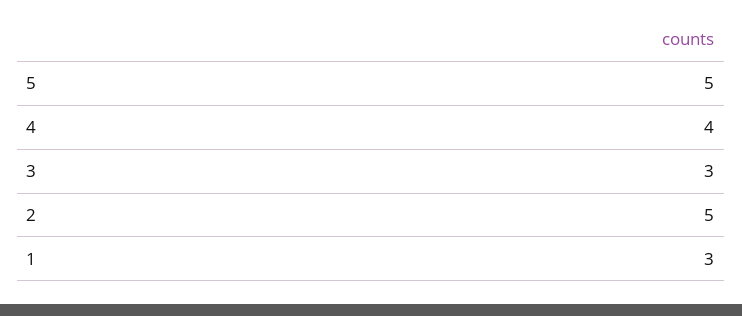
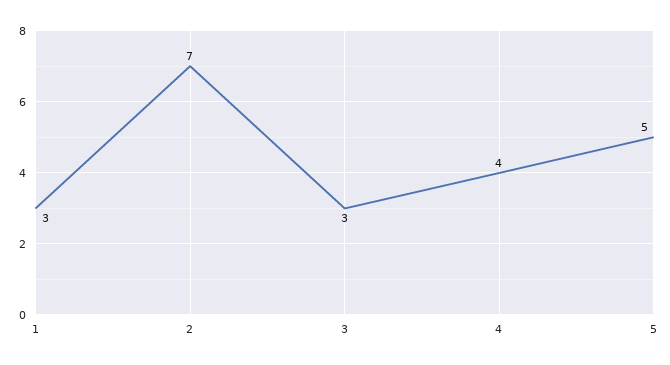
  {
    "5": 5,
    "4": 4,
    "3": 3,
-   "2": 5,
+   "2": 7,
    "1": 3
  }

